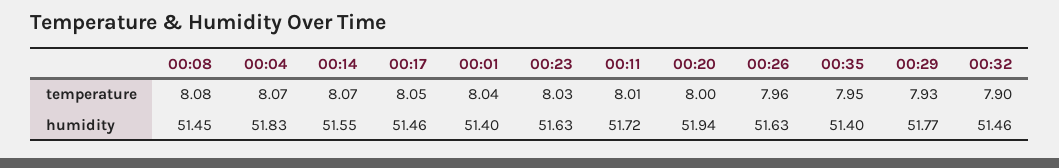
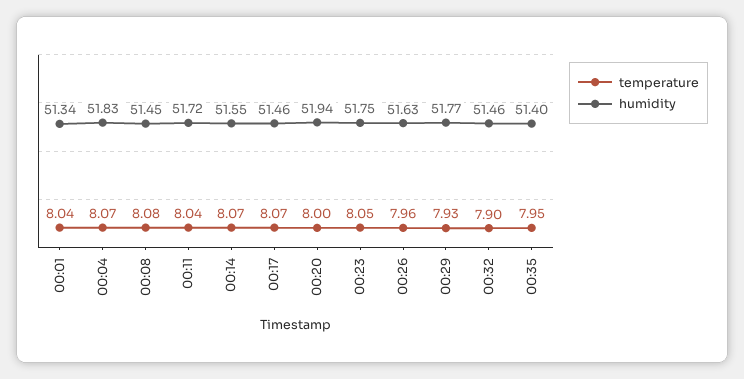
  {
    "temperature": {
      "00:08": 8.08,
      "00:04": 8.07,
      "00:14": 8.07,
-     "00:17": 8.05,
+     "00:17": 8.07,
      "00:01": 8.04,
-     "00:23": 8.03,
+     "00:23": 8.05,
-     "00:11": 8.01,
+     "00:11": 8.04,
      "00:20": 8,
      "00:26": 7.96,
      "00:35": 7.95,
      "00:29": 7.93,
      "00:32": 7.9
    },
    "humidity": {
      "00:08": 51.45,
      "00:04": 51.83,
      "00:14": 51.55,
      "00:17": 51.46,
-     "00:01": 51.4,
+     "00:01": 51.34,
-     "00:23": 51.63,
+     "00:23": 51.75,
      "00:11": 51.72,
      "00:20": 51.94,
      "00:26": 51.63,
      "00:35": 51.4,
      "00:29": 51.77,
      "00:32": 51.46
    }
  }

